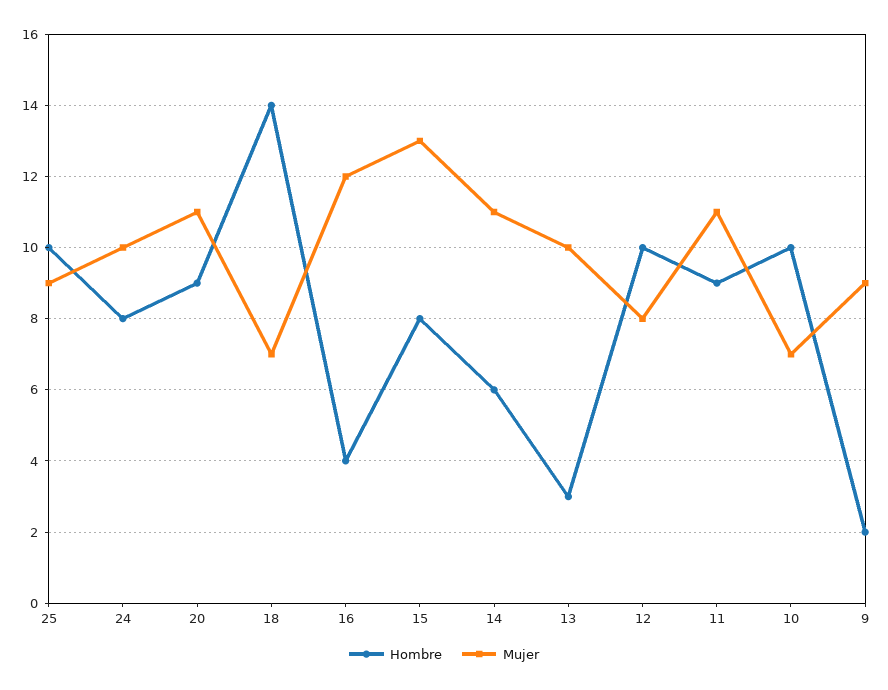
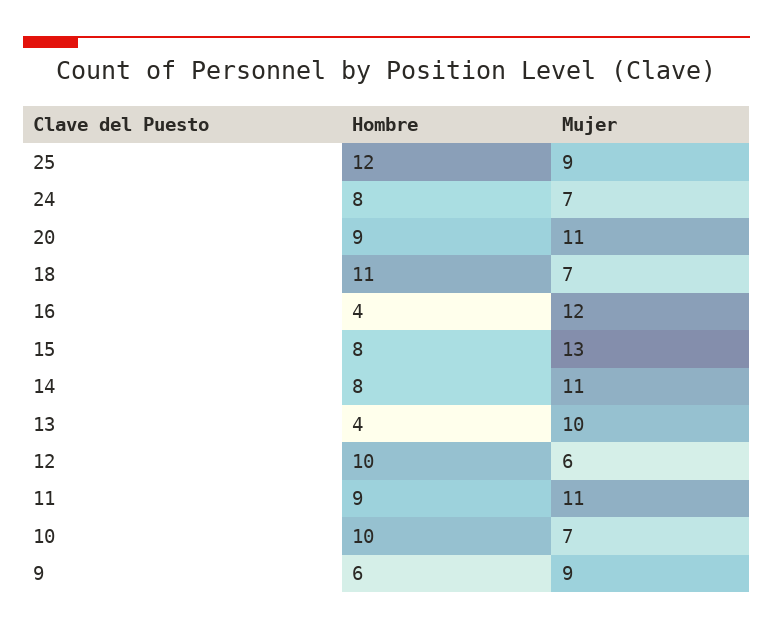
  {
    "Hombre": {
-     "25": 10,
+     "25": 12,
      "24": 8,
      "20": 9,
-     "18": 14,
+     "18": 11,
      "16": 4,
      "15": 8,
-     "14": 6,
+     "14": 8,
-     "13": 3,
+     "13": 4,
      "12": 10,
      "11": 9,
      "10": 10,
-     "9": 2
+     "9": 6
    },
    "Mujer": {
      "25": 9,
-     "24": 10,
+     "24": 7,
      "20": 11,
      "18": 7,
      "16": 12,
      "15": 13,
      "14": 11,
      "13": 10,
-     "12": 8,
+     "12": 6,
      "11": 11,
      "10": 7,
      "9": 9
    }
  }

